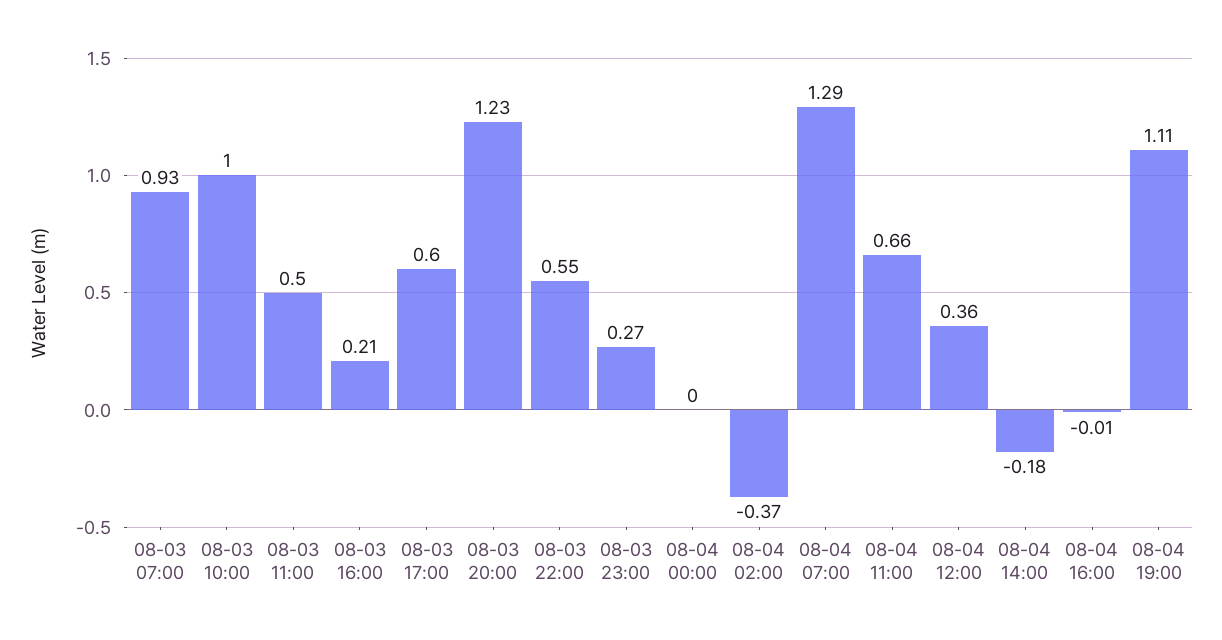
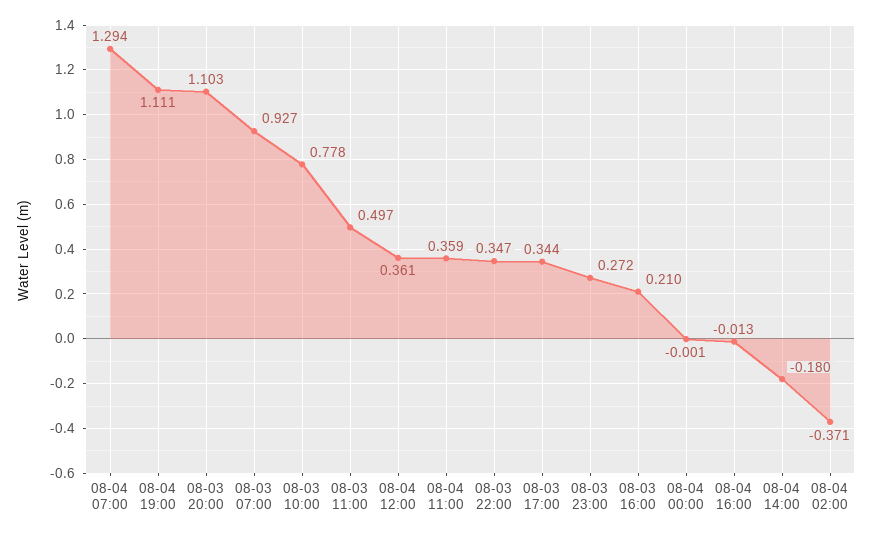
  {
    "08-03 07:00": 0.927,
-   "08-03 10:00": 1,
+   "08-03 10:00": 0.778,
    "08-03 11:00": 0.497,
    "08-03 16:00": 0.21,
-   "08-03 17:00": 0.6,
+   "08-03 17:00": 0.344,
-   "08-03 20:00": 1.23,
+   "08-03 20:00": 1.103,
-   "08-03 22:00": 0.55,
+   "08-03 22:00": 0.347,
    "08-03 23:00": 0.272,
    "08-04 00:00": -0.001,
    "08-04 02:00": -0.371,
    "08-04 07:00": 1.294,
-   "08-04 11:00": 0.66,
+   "08-04 11:00": 0.359,
    "08-04 12:00": 0.361,
    "08-04 14:00": -0.18,
    "08-04 16:00": -0.013,
    "08-04 19:00": 1.111
  }

